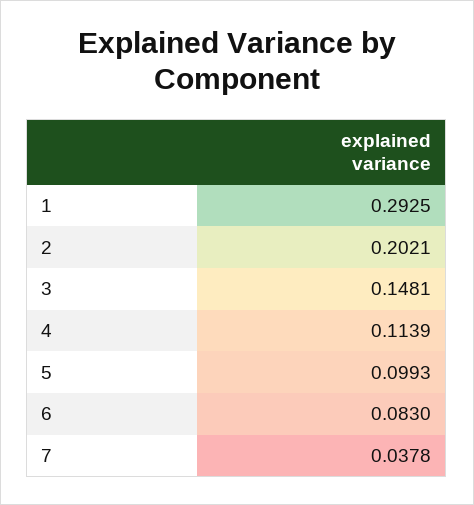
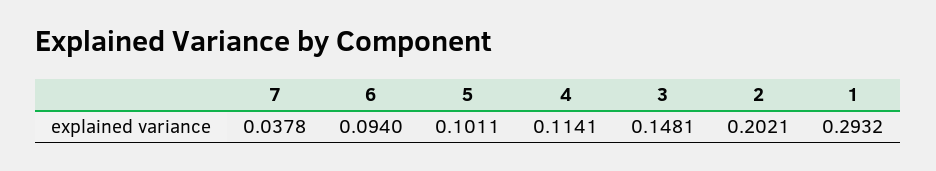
  {
-   "1": 0.2925,
+   "1": 0.2932,
    "2": 0.2021,
    "3": 0.1481,
-   "4": 0.1139,
+   "4": 0.1141,
-   "5": 0.0993,
+   "5": 0.1011,
-   "6": 0.083,
+   "6": 0.094,
    "7": 0.0378
  }

